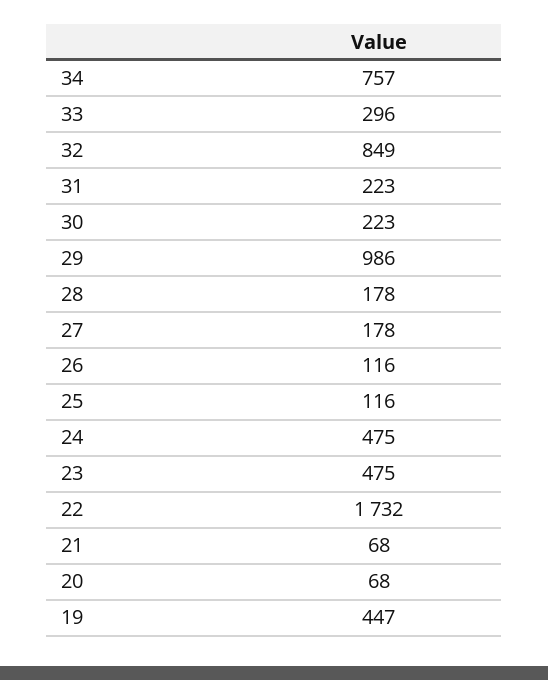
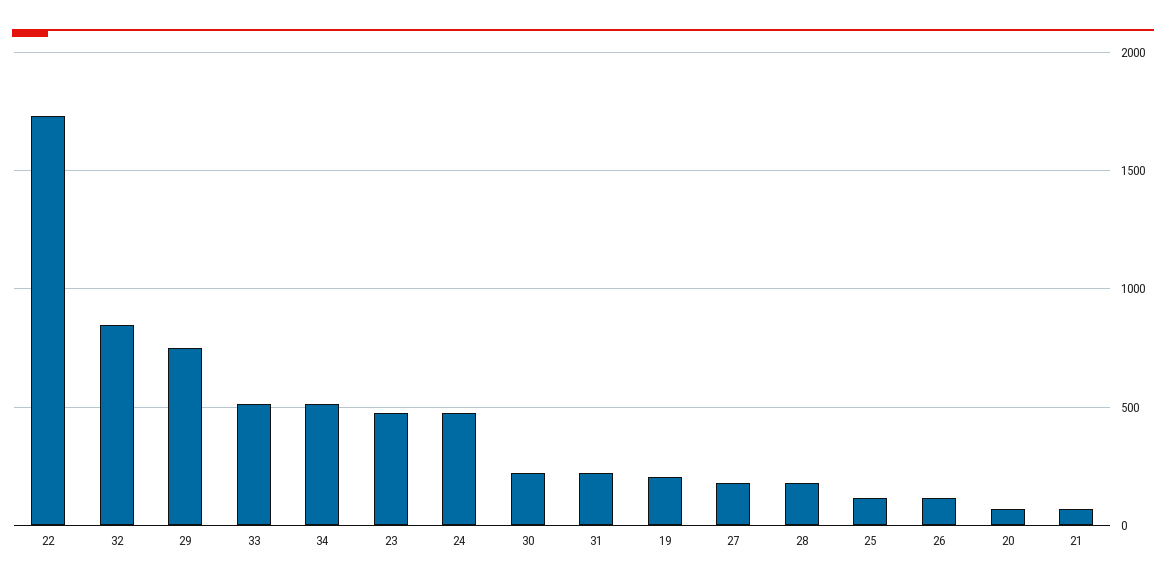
  {
-   "34": 757,
+   "34": 500,
-   "33": 296,
+   "33": 500,
    "32": 849,
    "31": 223,
    "30": 223,
-   "29": 986,
+   "29": 750,
    "28": 178,
    "27": 178,
    "26": 116,
    "25": 116,
    "24": 475,
    "23": 475,
    "22": 1732,
    "21": 68,
    "20": 68,
-   "19": 447
+   "19": 200
  }

